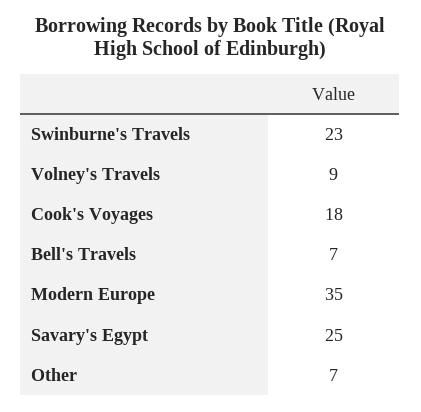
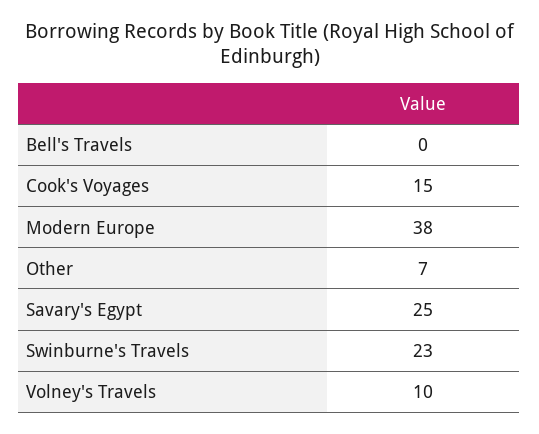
  {
    "Swinburne's Travels": 23,
-   "Volney's Travels": 9,
+   "Volney's Travels": 10,
-   "Cook's Voyages": 18,
+   "Cook's Voyages": 15,
-   "Bell's Travels": 7,
+   "Bell's Travels": 0,
-   "Modern Europe": 35,
+   "Modern Europe": 38,
    "Savary's Egypt": 25,
    "Other": 7
  }

